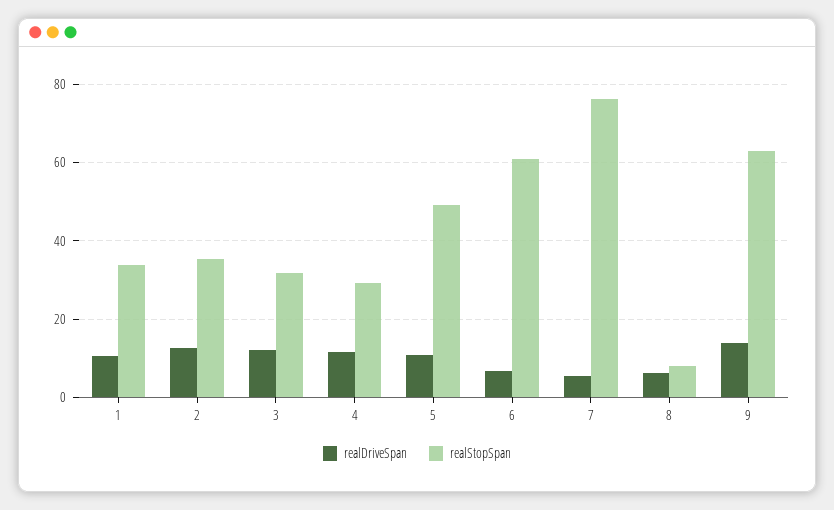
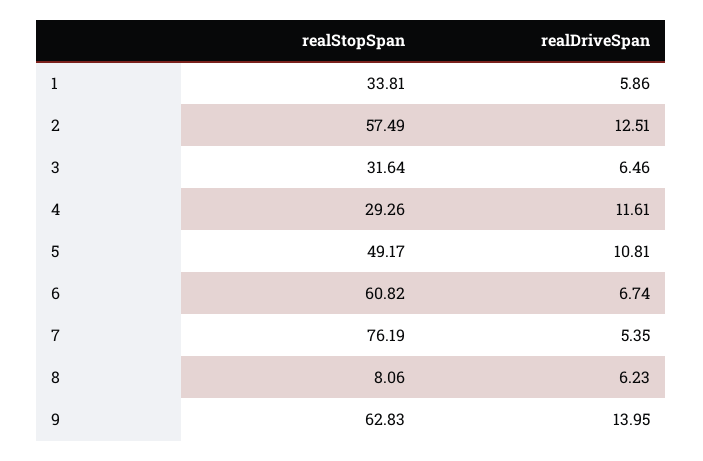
  {
    "realDriveSpan": {
-     "1": 10,
+     "1": 5.86,
      "2": 12.51,
-     "3": 12,
+     "3": 6.46,
      "4": 11.61,
      "5": 10.81,
      "6": 6.74,
      "7": 5.35,
      "8": 6.23,
      "9": 13.95
    },
    "realStopSpan": {
      "1": 33.81,
-     "2": 36,
+     "2": 57.49,
      "3": 31.64,
      "4": 29.26,
      "5": 49.17,
      "6": 60.82,
      "7": 76.19,
      "8": 8.06,
      "9": 62.83
    }
  }

